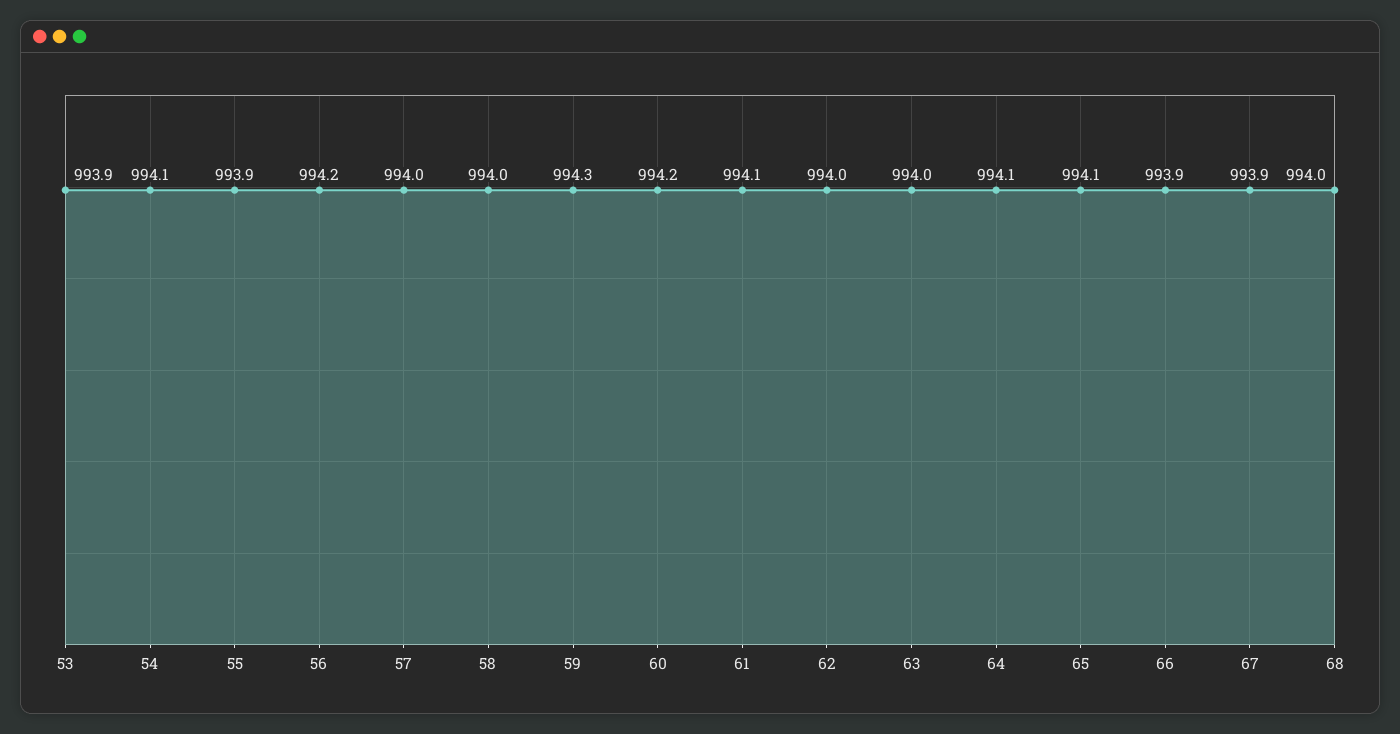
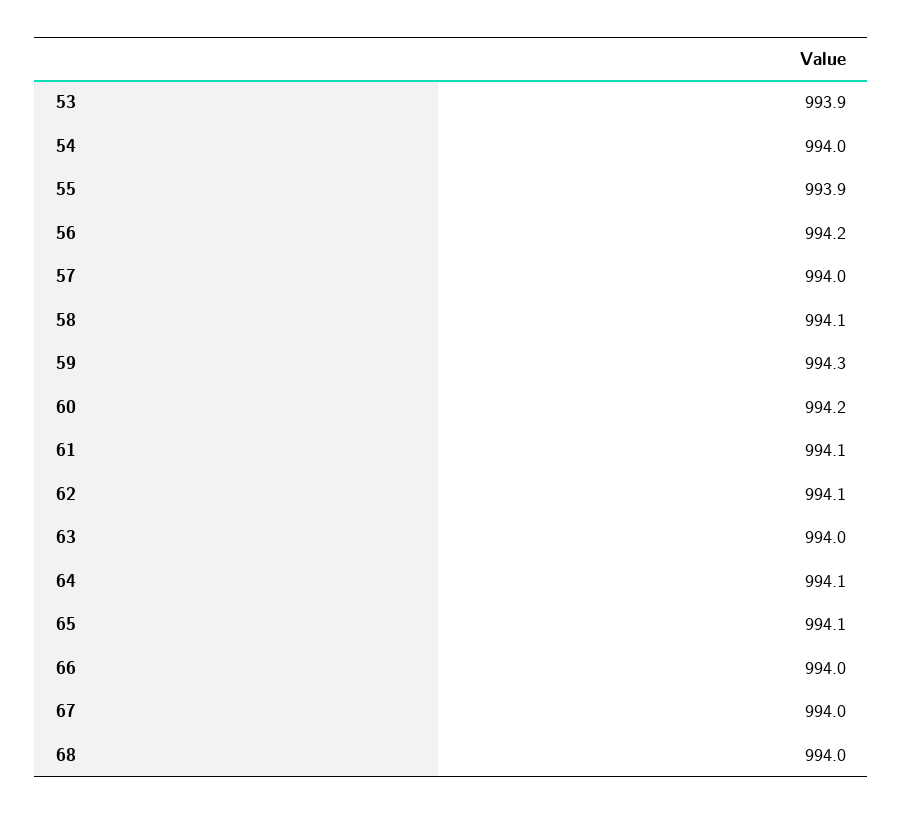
  {
    "53": 993.9,
-   "54": 994.1,
+   "54": 994,
    "55": 993.9,
    "56": 994.2,
    "57": 994,
-   "58": 994,
+   "58": 994.1,
    "59": 994.3,
    "60": 994.2,
    "61": 994.1,
-   "62": 994,
+   "62": 994.1,
    "63": 994,
    "64": 994.1,
    "65": 994.1,
-   "66": 993.9,
+   "66": 994,
-   "67": 993.9,
+   "67": 994,
    "68": 994
  }

